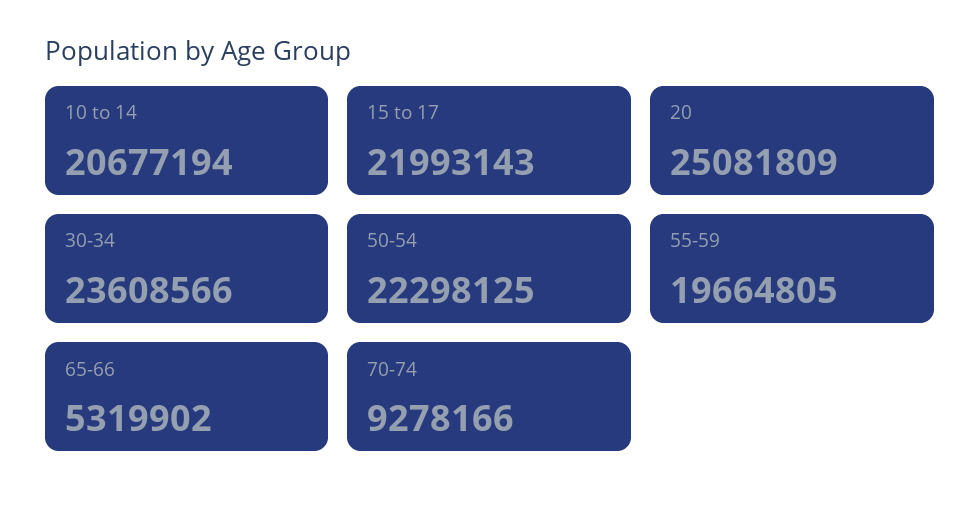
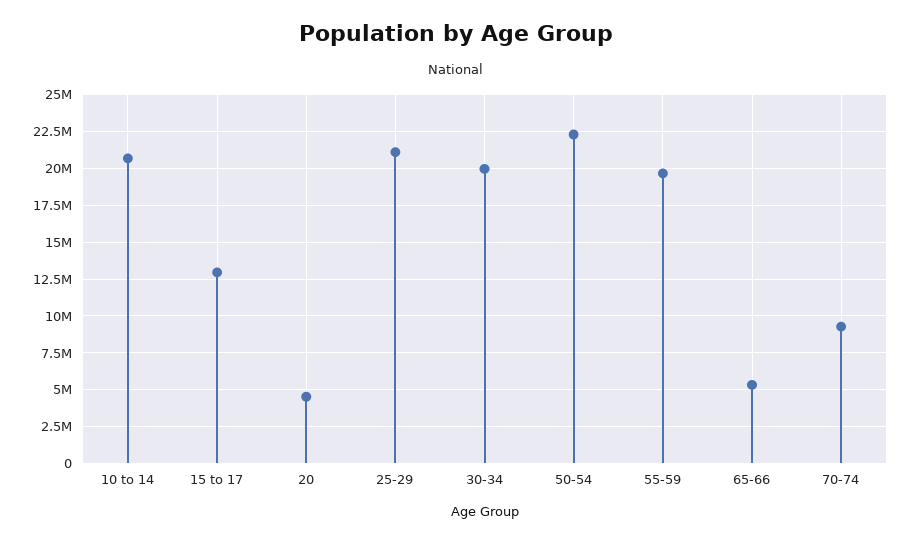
  {
    "10 to 14": 20677194,
-   "15 to 17": 21993143,
+   "15 to 17": 13000000,
-   "20": 25081809,
+   "20": 4500000,
-   "30-34": 23608566,
+   "30-34": 20000000,
    "50-54": 22298125,
    "55-59": 19664805,
    "65-66": 5319902,
-   "70-74": 9278166
+   "70-74": 9278166,
+   "25-29": 21000000
  }

